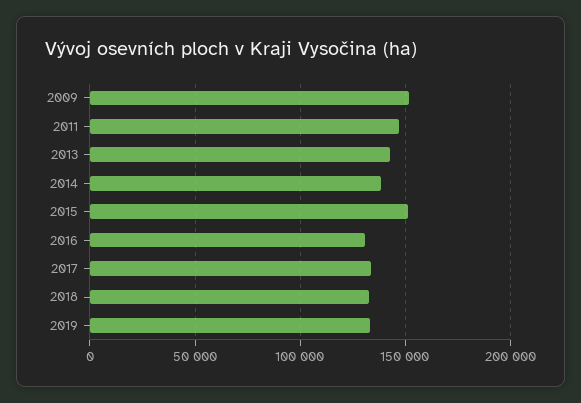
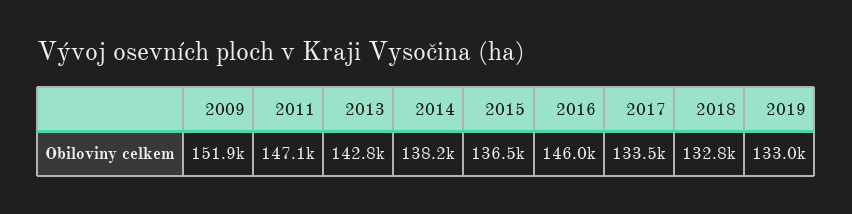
  {
    "2009": 151900,
    "2011": 147100,
    "2013": 142800,
    "2014": 138200,
-   "2015": 150000,
+   "2015": 136500,
-   "2016": 130000,
+   "2016": 146000,
    "2017": 133500,
    "2018": 132800,
    "2019": 133000
  }

